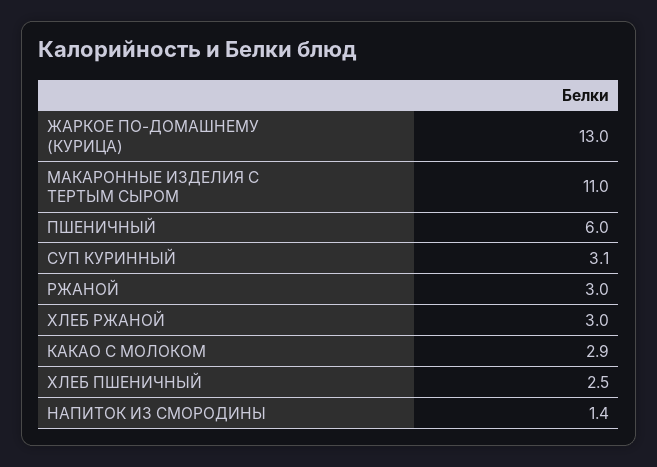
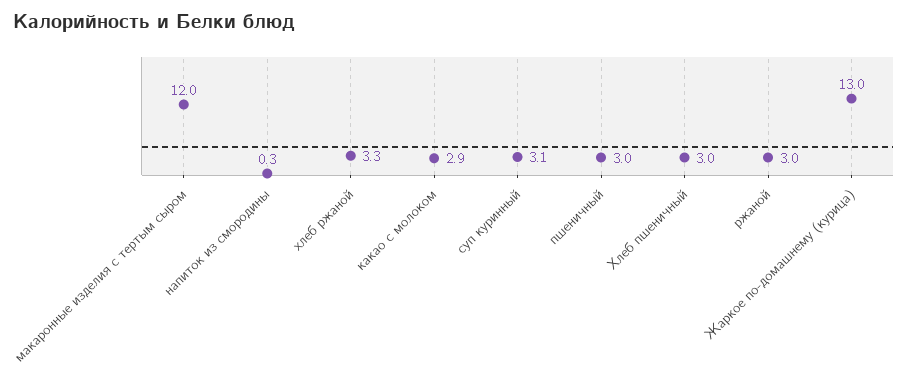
  {
    "ЖАРКОЕ ПО-ДОМАШНЕМУ (КУРИЦА)": 13,
-   "МАКАРОННЫЕ ИЗДЕЛИЯ С ТЕРТЫМ СЫРОМ": 11,
+   "МАКАРОННЫЕ ИЗДЕЛИЯ С ТЕРТЫМ СЫРОМ": 12,
-   "ПШЕНИЧНЫЙ": 6,
+   "ПШЕНИЧНЫЙ": 3,
    "СУП КУРИННЫЙ": 3.1,
    "РЖАНОЙ": 3,
-   "ХЛЕБ РЖАНОЙ": 3,
+   "ХЛЕБ РЖАНОЙ": 3.3,
    "КАКАО С МОЛОКОМ": 2.9,
-   "ХЛЕБ ПШЕНИЧНЫЙ": 2.5,
+   "ХЛЕБ ПШЕНИЧНЫЙ": 3,
-   "НАПИТОК ИЗ СМОРОДИНЫ": 1.4
+   "НАПИТОК ИЗ СМОРОДИНЫ": 0.3
  }

